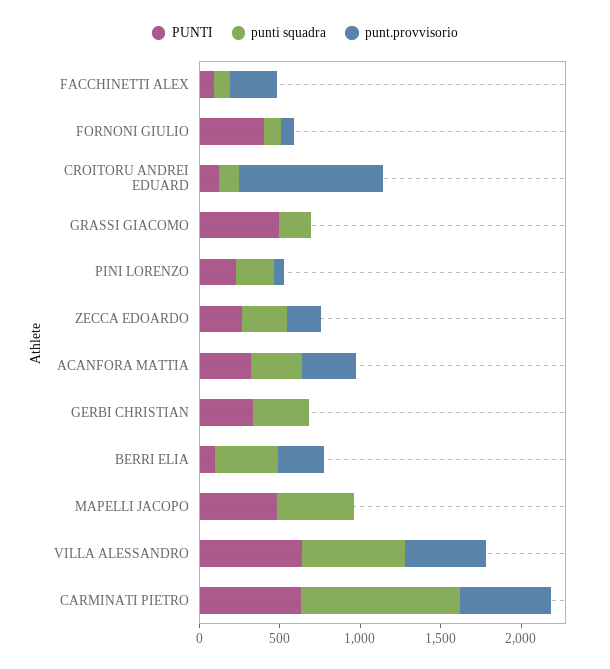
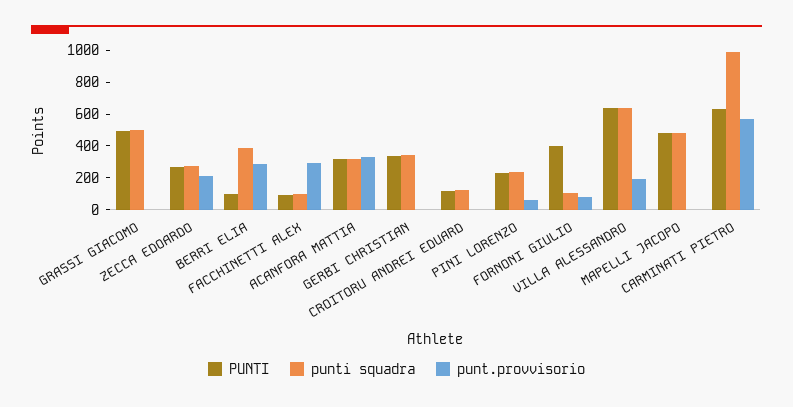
  {
    "PUNTI": {
      "FACCHINETTI ALEX": 100,
      "FORNONI GIULIO": 400,
      "CROITORU ANDREI EDUARD": 100,
      "GRASSI GIACOMO": 500,
      "PINI LORENZO": 200,
      "ZECCA EDOARDO": 300,
      "ACANFORA MATTIA": 300,
      "GERBI CHRISTIAN": 300,
      "BERRI ELIA": 100,
      "MAPELLI JACOPO": 500,
      "VILLA ALESSANDRO": 600,
      "CARMINATI PIETRO": 600
    },
    "punti squadra": {
      "FACCHINETTI ALEX": 100,
      "FORNONI GIULIO": 100,
      "CROITORU ANDREI EDUARD": 100,
-     "GRASSI GIACOMO": 200,
+     "GRASSI GIACOMO": 500,
      "PINI LORENZO": 200,
      "ZECCA EDOARDO": 300,
      "ACANFORA MATTIA": 300,
      "GERBI CHRISTIAN": 300,
      "BERRI ELIA": 400,
      "MAPELLI JACOPO": 500,
      "VILLA ALESSANDRO": 600,
      "CARMINATI PIETRO": 1000
    },
    "punt.provvisorio": {
      "FACCHINETTI ALEX": 300,
      "FORNONI GIULIO": 100,
-     "CROITORU ANDREI EDUARD": 900,
+     "CROITORU ANDREI EDUARD": 0,
      "GRASSI GIACOMO": 0,
      "PINI LORENZO": 100,
      "ZECCA EDOARDO": 200,
      "ACANFORA MATTIA": 300,
      "GERBI CHRISTIAN": 0,
      "BERRI ELIA": 300,
      "MAPELLI JACOPO": 0,
-     "VILLA ALESSANDRO": 500,
+     "VILLA ALESSANDRO": 200,
      "CARMINATI PIETRO": 600
    }
  }

